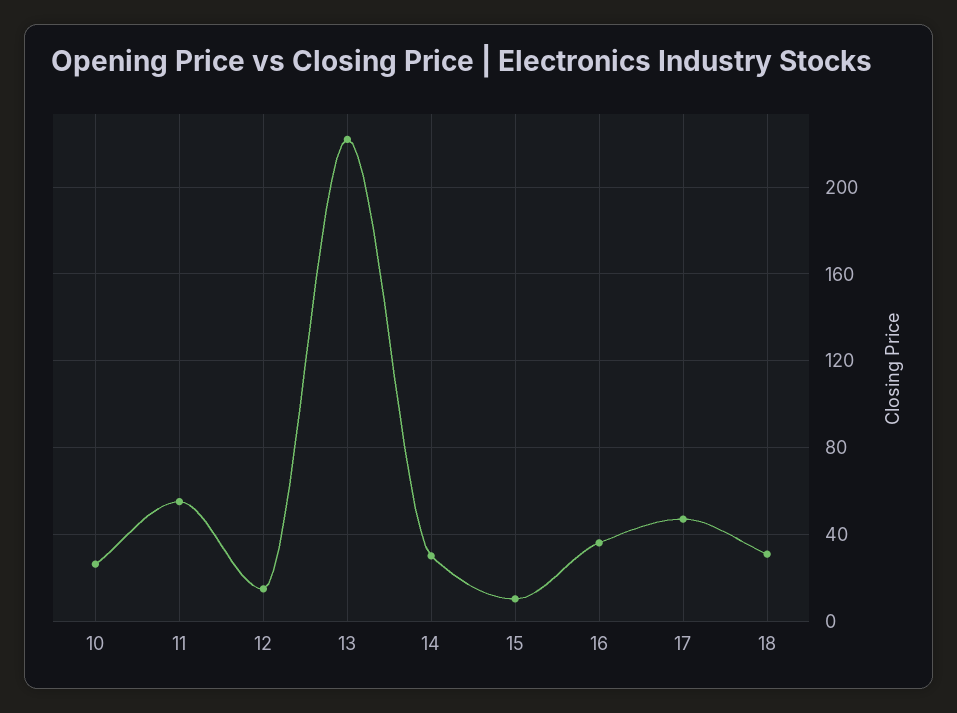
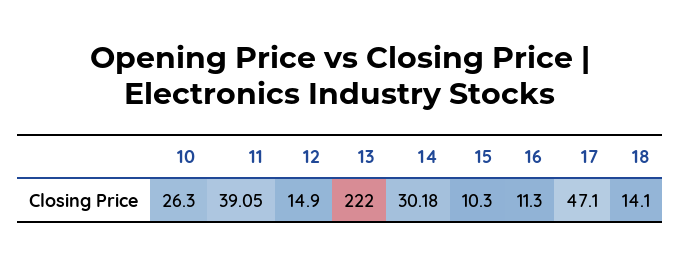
  {
    "10": 26.3,
-   "11": 55,
+   "11": 39.05,
    "12": 14.9,
    "13": 222,
    "14": 30.18,
    "15": 10.3,
-   "16": 35,
+   "16": 11.3,
    "17": 47.1,
-   "18": 30
+   "18": 14.1
  }

